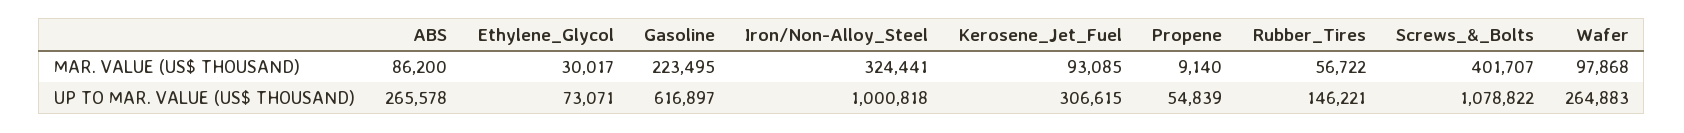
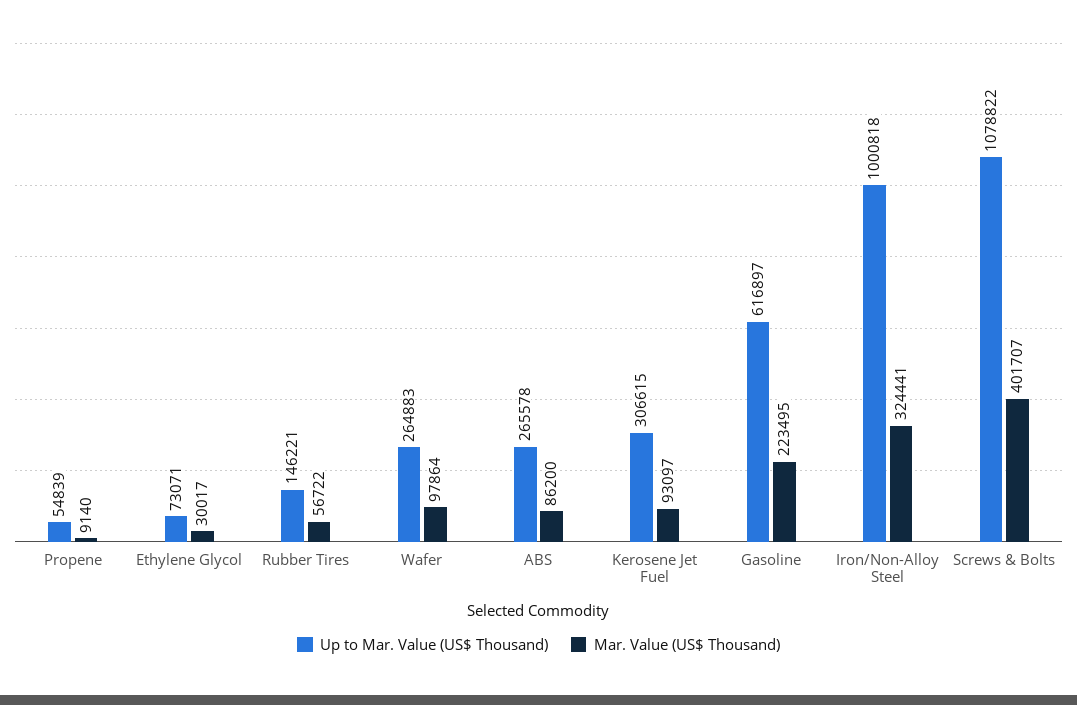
  {
    "MAR. VALUE (US$ THOUSAND)": {
      "ABS": 86200,
      "Ethylene_Glycol": 30017,
      "Gasoline": 223495,
      "Iron/Non-Alloy_Steel": 324441,
-     "Kerosene_Jet_Fuel": 93085,
+     "Kerosene_Jet_Fuel": 93097,
      "Propene": 9140,
      "Rubber_Tires": 56722,
      "Screws_&_Bolts": 401707,
-     "Wafer": 97868
+     "Wafer": 97864
    },
    "UP TO MAR. VALUE (US$ THOUSAND)": {
      "ABS": 265578,
      "Ethylene_Glycol": 73071,
      "Gasoline": 616897,
      "Iron/Non-Alloy_Steel": 1000818,
      "Kerosene_Jet_Fuel": 306615,
      "Propene": 54839,
      "Rubber_Tires": 146221,
      "Screws_&_Bolts": 1078822,
      "Wafer": 264883
    }
  }

